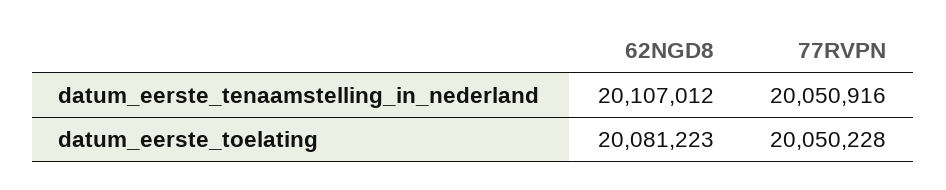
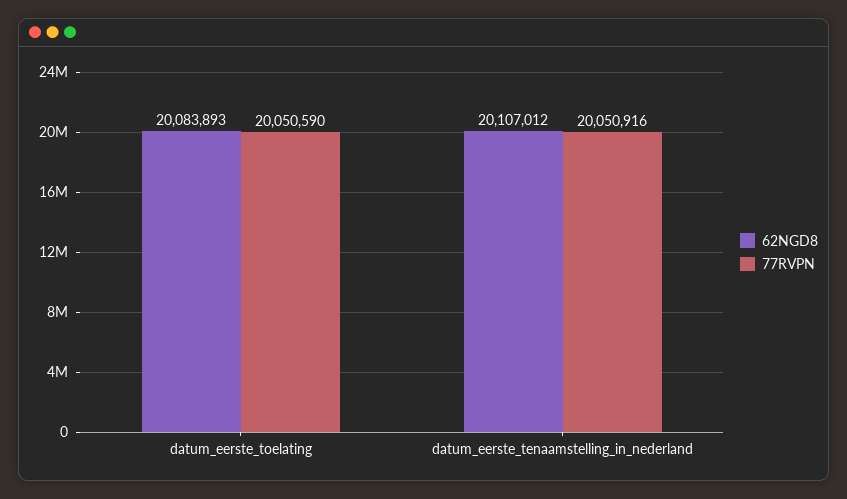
  {
    "62NGD8": {
      "datum_eerste_tenaamstelling_in_nederland": 20107012,
-     "datum_eerste_toelating": 20081223
+     "datum_eerste_toelating": 20083893
    },
    "77RVPN": {
      "datum_eerste_tenaamstelling_in_nederland": 20050916,
-     "datum_eerste_toelating": 20050228
+     "datum_eerste_toelating": 20050590
    }
  }

